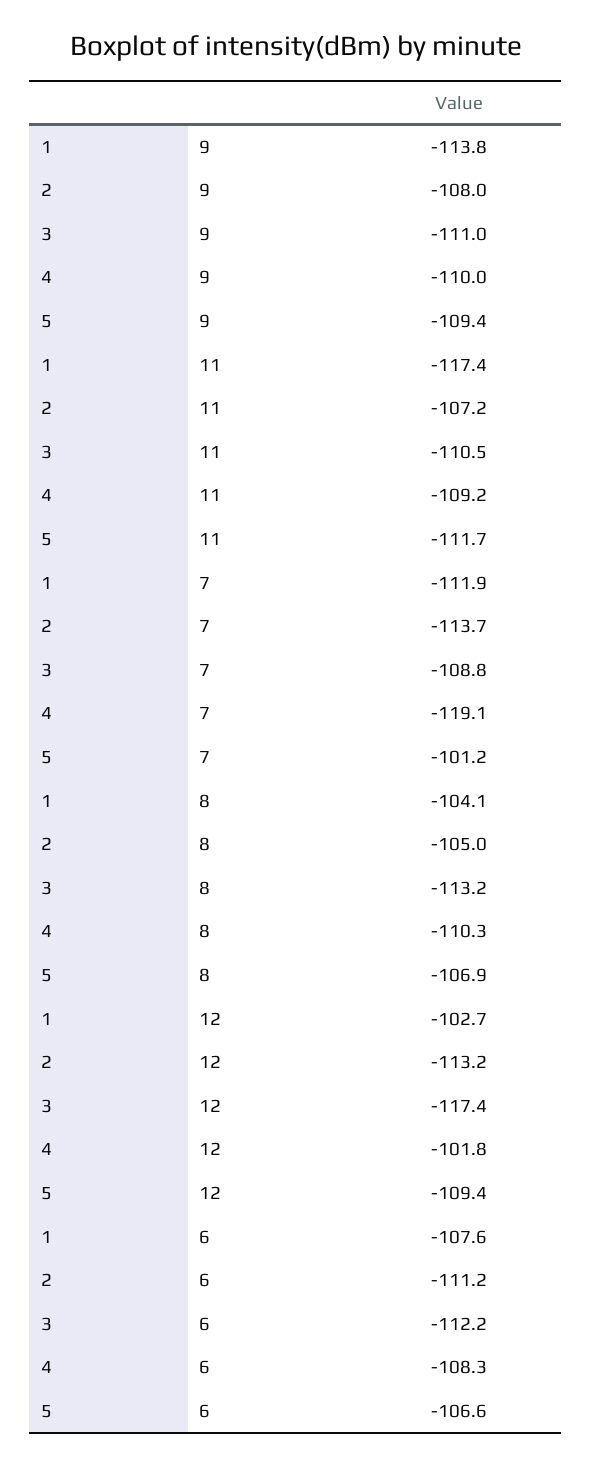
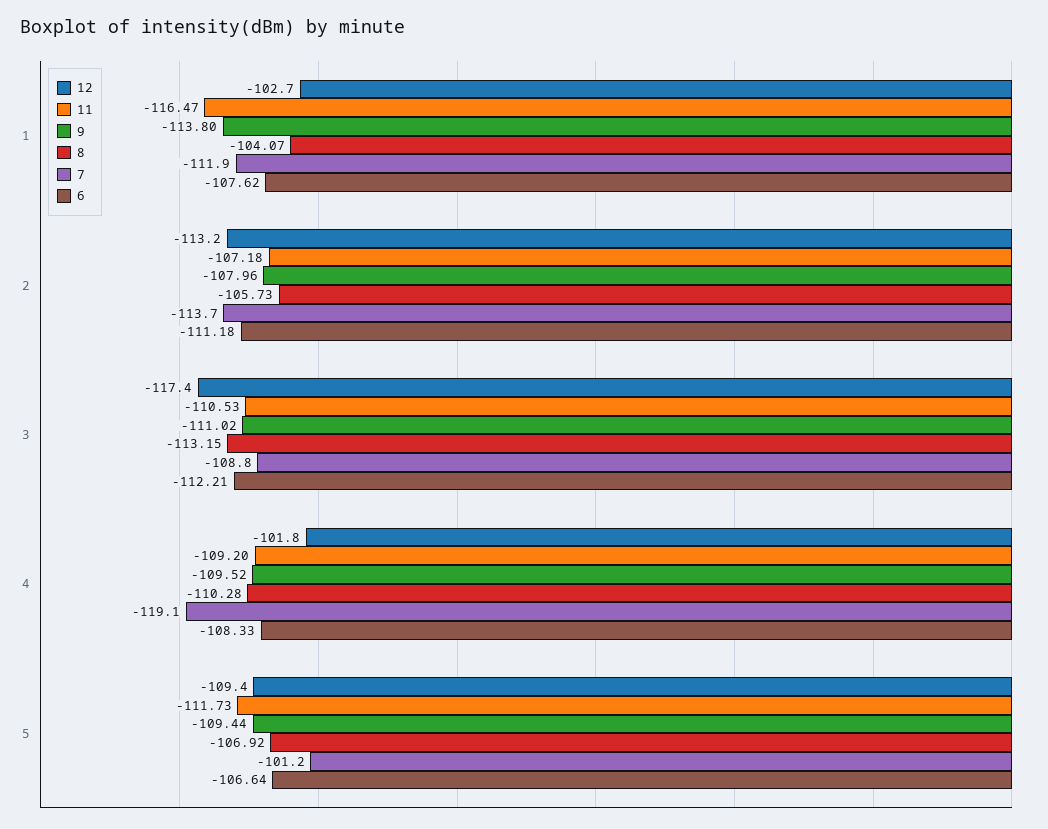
  {
    "9": {
      "1": -113.8,
      "2": -107.96,
      "3": -111.02,
-     "4": -110,
+     "4": -109.52,
      "5": -109.44
    },
    "11": {
-     "1": -117.4,
+     "1": -116.47,
      "2": -107.18,
      "3": -110.53,
      "4": -109.2,
      "5": -111.73
    },
    "7": {
      "1": -111.9,
      "2": -113.7,
      "3": -108.8,
      "4": -119.1,
      "5": -101.2
    },
    "8": {
      "1": -104.07,
-     "2": -105,
+     "2": -105.73,
      "3": -113.15,
      "4": -110.28,
      "5": -106.92
    },
    "12": {
      "1": -102.7,
      "2": -113.2,
      "3": -117.4,
      "4": -101.8,
      "5": -109.4
    },
    "6": {
      "1": -107.62,
      "2": -111.18,
      "3": -112.21,
      "4": -108.33,
      "5": -106.64
    }
  }

